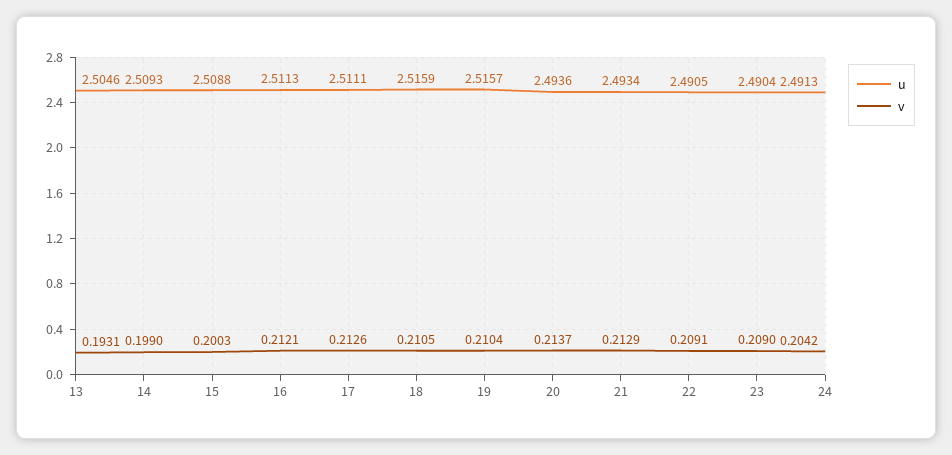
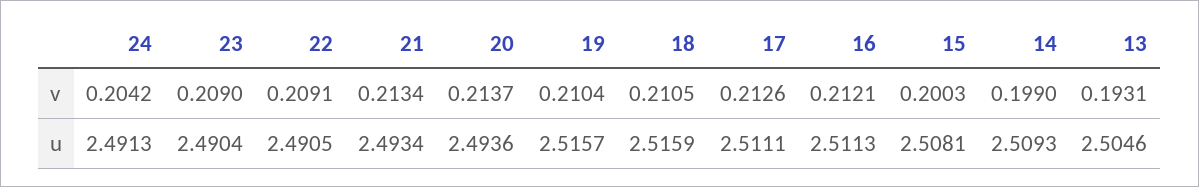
  {
    "u": {
      "13": 2.5046,
      "14": 2.5093,
-     "15": 2.5088,
+     "15": 2.5081,
      "16": 2.5113,
      "17": 2.5111,
      "18": 2.5159,
      "19": 2.5157,
      "20": 2.4936,
      "21": 2.4934,
      "22": 2.4905,
      "23": 2.4904,
      "24": 2.4913
    },
    "v": {
      "13": 0.1931,
      "14": 0.199,
      "15": 0.2003,
      "16": 0.2121,
      "17": 0.2126,
      "18": 0.2105,
      "19": 0.2104,
      "20": 0.2137,
-     "21": 0.2129,
+     "21": 0.2134,
      "22": 0.2091,
      "23": 0.209,
      "24": 0.2042
    }
  }

